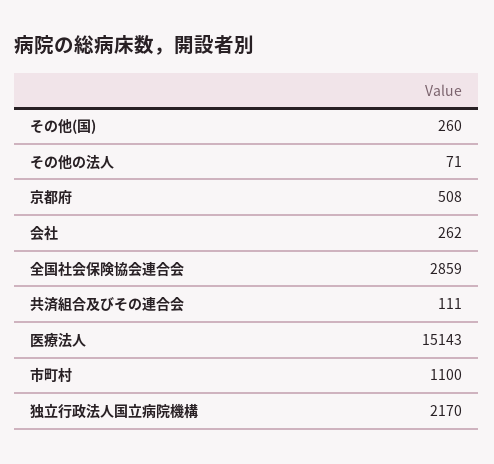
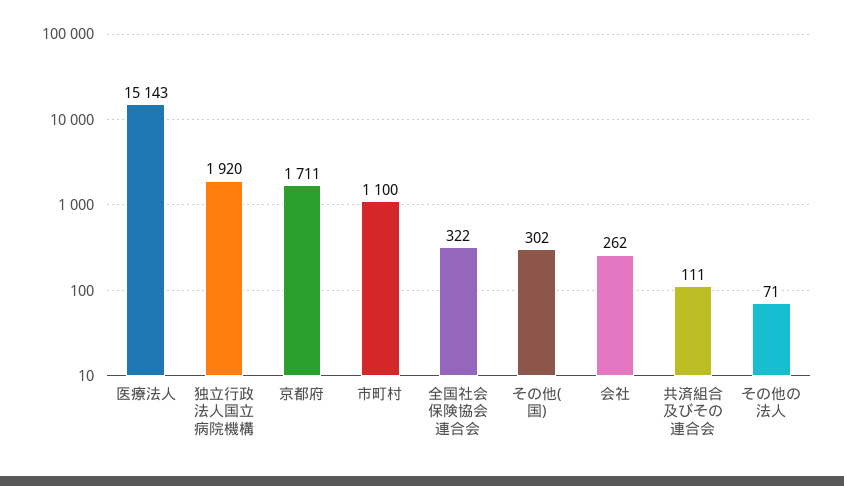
  {
-   "その他(国)": 260,
+   "その他(国)": 302,
    "その他の法人": 71,
-   "京都府": 508,
+   "京都府": 1711,
    "会社": 262,
-   "全国社会保険協会連合会": 2859,
+   "全国社会保険協会連合会": 322,
    "共済組合及びその連合会": 111,
    "医療法人": 15143,
    "市町村": 1100,
-   "独立行政法人国立病院機構": 2170
+   "独立行政法人国立病院機構": 1920
  }

